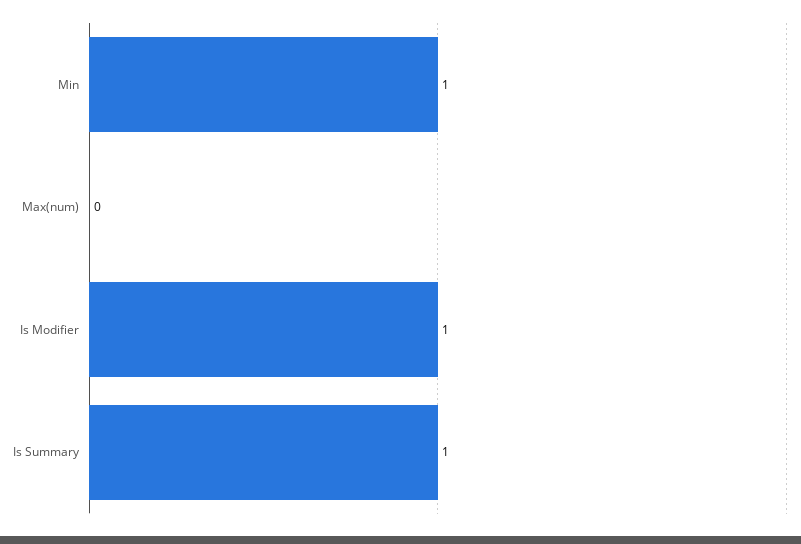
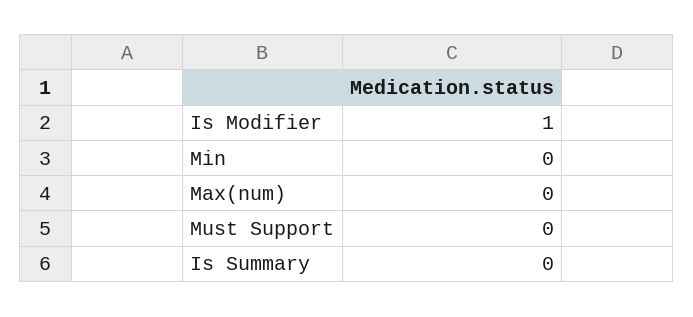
  {
-   "Min": 1,
+   "Min": 0,
    "Max(num)": 0,
    "Is Modifier": 1,
-   "Is Summary": 1
+   "Is Summary": 0,
+   "Must Support": 0
  }

